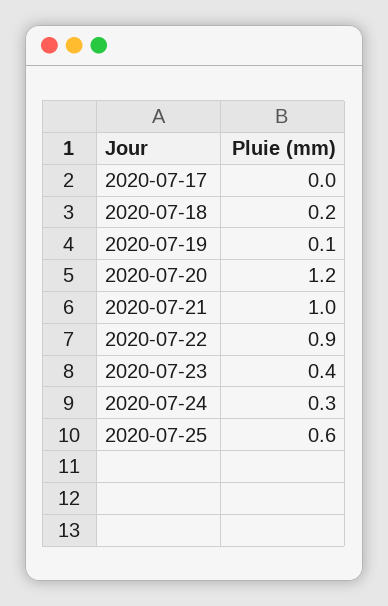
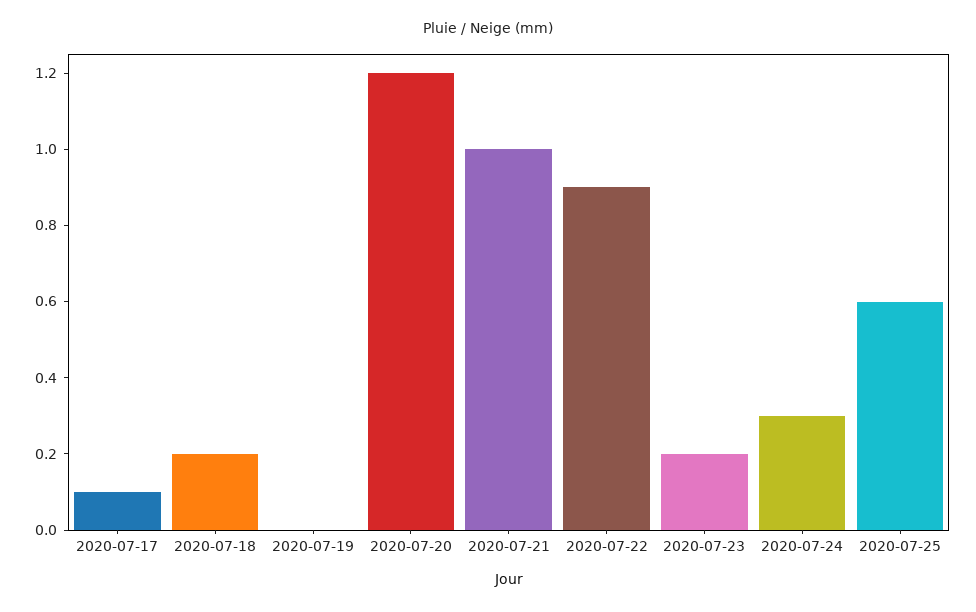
  {
-   "2020-07-17": 0,
+   "2020-07-17": 0.1,
    "2020-07-18": 0.2,
-   "2020-07-19": 0.1,
+   "2020-07-19": 0,
    "2020-07-20": 1.2,
    "2020-07-21": 1,
    "2020-07-22": 0.9,
-   "2020-07-23": 0.4,
+   "2020-07-23": 0.2,
    "2020-07-24": 0.3,
    "2020-07-25": 0.6
  }

